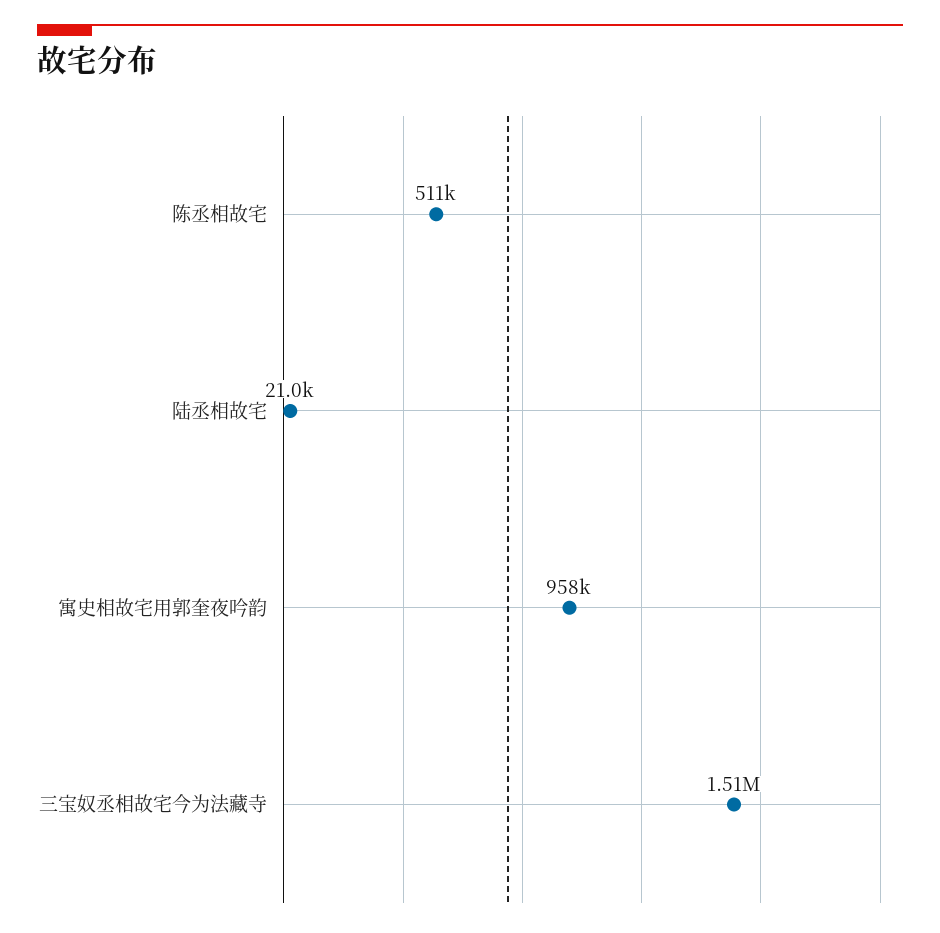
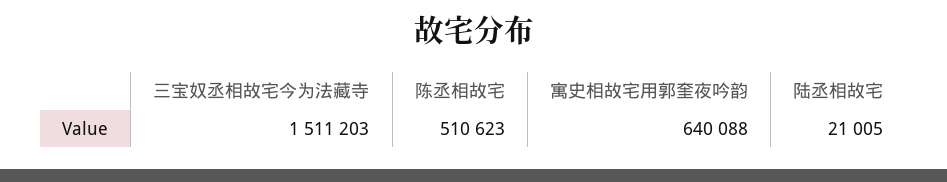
  {
    "陈丞相故宅": 510623,
    "陆丞相故宅": 21005,
-   "寓史相故宅用郭奎夜吟韵": 958000,
+   "寓史相故宅用郭奎夜吟韵": 640088,
    "三宝奴丞相故宅今为法藏寺": 1511203
  }

